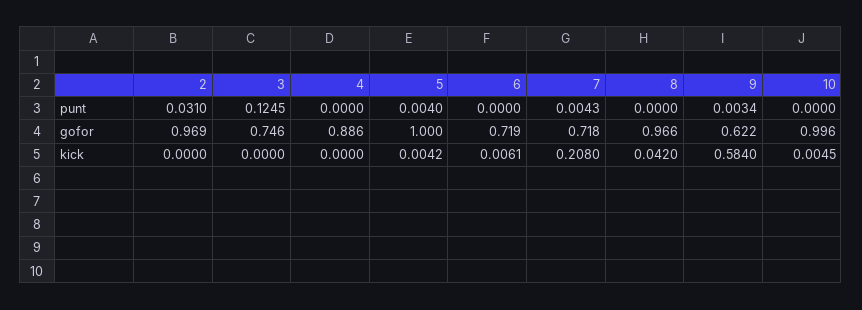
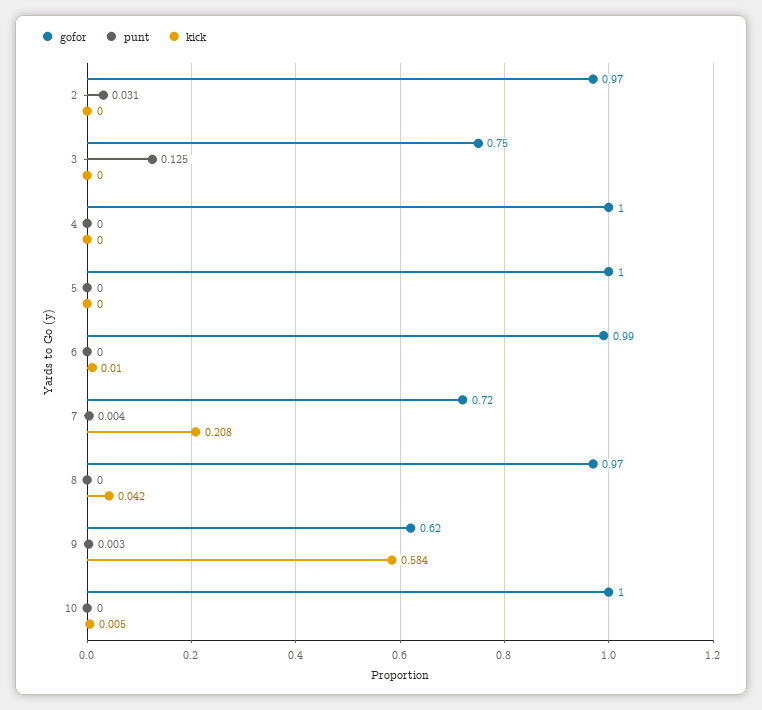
  {
    "punt": {
      "2": 0.031,
      "3": 0.1245,
      "4": 0,
-     "5": 0.004,
+     "5": 0,
      "6": 0,
      "7": 0.0043,
      "8": 0,
      "9": 0.0034,
      "10": 0
    },
    "gofor": {
      "2": 0.969,
      "3": 0.746,
-     "4": 0.886,
+     "4": 1,
      "5": 1,
-     "6": 0.719,
+     "6": 0.99,
      "7": 0.718,
      "8": 0.966,
      "9": 0.622,
      "10": 0.996
    },
    "kick": {
      "2": 0,
      "3": 0,
      "4": 0,
-     "5": 0.0042,
+     "5": 0,
-     "6": 0.0061,
+     "6": 0.01,
      "7": 0.208,
      "8": 0.042,
      "9": 0.584,
      "10": 0.0045
    }
  }

